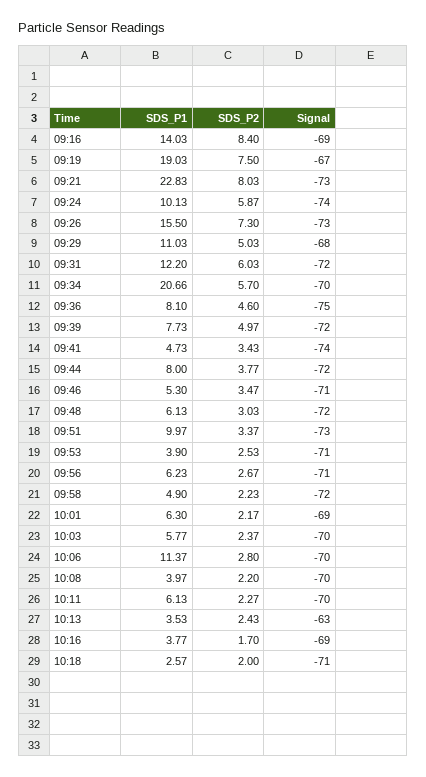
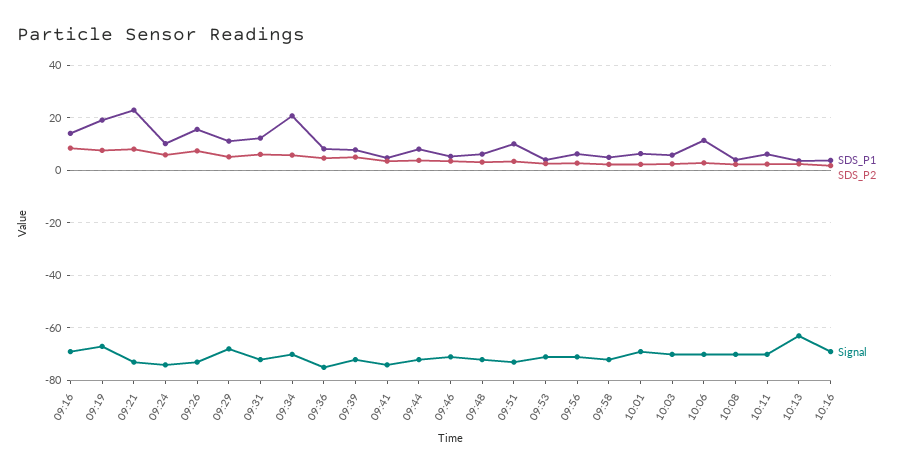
  {
    "SDS_P1": {
      "09:16": 14.03,
      "09:19": 19.03,
      "09:21": 22.83,
      "09:24": 10.13,
      "09:26": 15.5,
      "09:29": 11.03,
      "09:31": 12.2,
      "09:34": 20.66,
      "09:36": 8.1,
      "09:39": 7.73,
      "09:41": 4.73,
      "09:44": 8,
      "09:46": 5.3,
      "09:48": 6.13,
      "09:51": 9.97,
      "09:53": 3.9,
      "09:56": 6.23,
      "09:58": 4.9,
      "10:01": 6.3,
      "10:03": 5.77,
      "10:06": 11.37,
      "10:08": 3.97,
      "10:11": 6.13,
      "10:13": 3.53,
-     "10:16": 3.77,
+     "10:16": 3.77
-     "10:18": 2.57
    },
    "SDS_P2": {
      "09:16": 8.4,
      "09:19": 7.5,
      "09:21": 8.03,
      "09:24": 5.87,
      "09:26": 7.3,
      "09:29": 5.03,
      "09:31": 6.03,
      "09:34": 5.7,
      "09:36": 4.6,
      "09:39": 4.97,
      "09:41": 3.43,
      "09:44": 3.77,
      "09:46": 3.47,
      "09:48": 3.03,
      "09:51": 3.37,
      "09:53": 2.53,
      "09:56": 2.67,
      "09:58": 2.23,
      "10:01": 2.17,
      "10:03": 2.37,
      "10:06": 2.8,
      "10:08": 2.2,
      "10:11": 2.27,
      "10:13": 2.43,
-     "10:16": 1.7,
+     "10:16": 1.7
-     "10:18": 2
    },
    "Signal": {
      "09:16": -69,
      "09:19": -67,
      "09:21": -73,
      "09:24": -74,
      "09:26": -73,
      "09:29": -68,
      "09:31": -72,
      "09:34": -70,
      "09:36": -75,
      "09:39": -72,
      "09:41": -74,
      "09:44": -72,
      "09:46": -71,
      "09:48": -72,
      "09:51": -73,
      "09:53": -71,
      "09:56": -71,
      "09:58": -72,
      "10:01": -69,
      "10:03": -70,
      "10:06": -70,
      "10:08": -70,
      "10:11": -70,
      "10:13": -63,
-     "10:16": -69,
+     "10:16": -69
-     "10:18": -71
    }
  }

